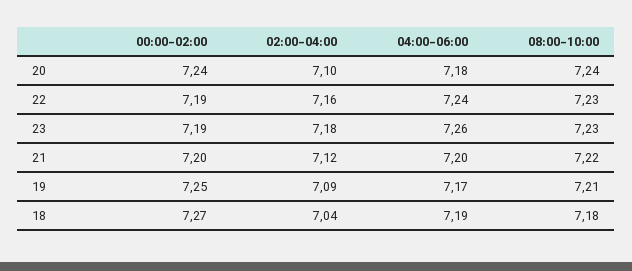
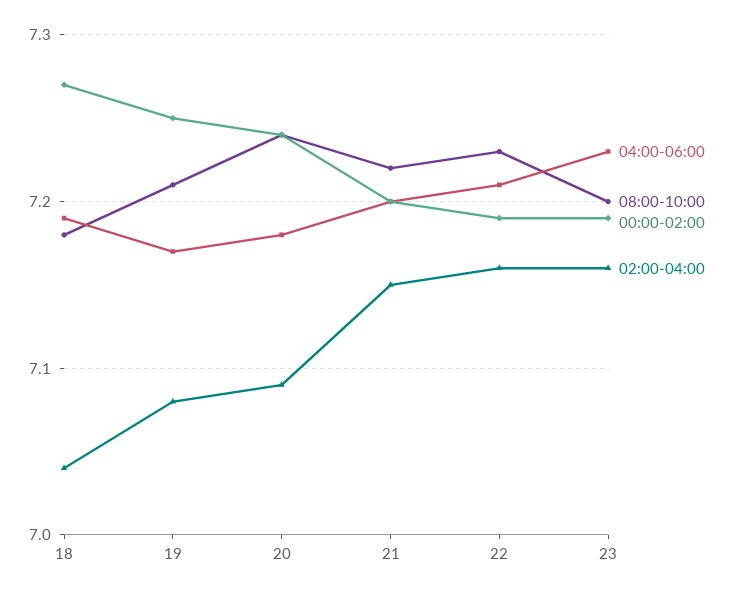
  {
    "00:00-02:00": {
      "20": 7.24,
      "22": 7.19,
      "23": 7.19,
      "21": 7.2,
      "19": 7.25,
      "18": 7.27
    },
    "02:00-04:00": {
-     "20": 7.1,
+     "20": 7.09,
      "22": 7.16,
-     "23": 7.18,
+     "23": 7.16,
-     "21": 7.12,
+     "21": 7.15,
-     "19": 7.09,
+     "19": 7.08,
      "18": 7.04
    },
    "04:00-06:00": {
      "20": 7.18,
-     "22": 7.24,
+     "22": 7.21,
-     "23": 7.26,
+     "23": 7.23,
      "21": 7.2,
      "19": 7.17,
      "18": 7.19
    },
    "08:00-10:00": {
      "20": 7.24,
      "22": 7.23,
-     "23": 7.23,
+     "23": 7.2,
      "21": 7.22,
      "19": 7.21,
      "18": 7.18
    }
  }

